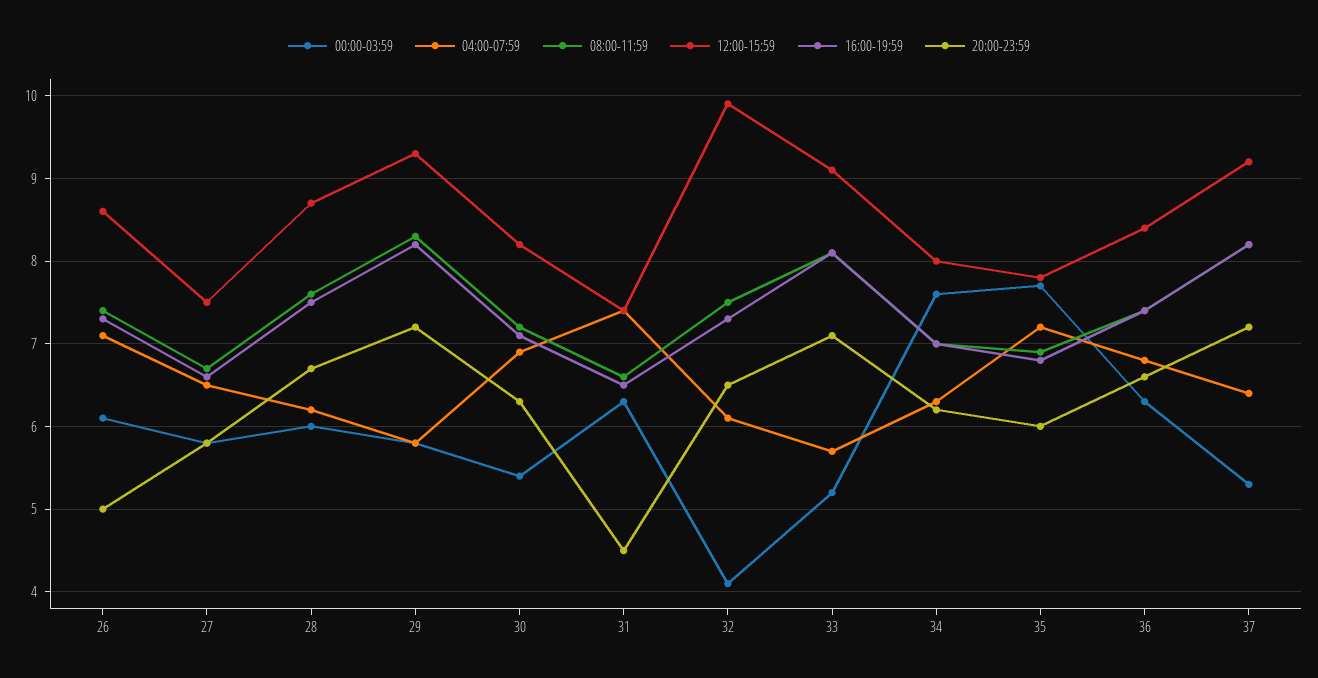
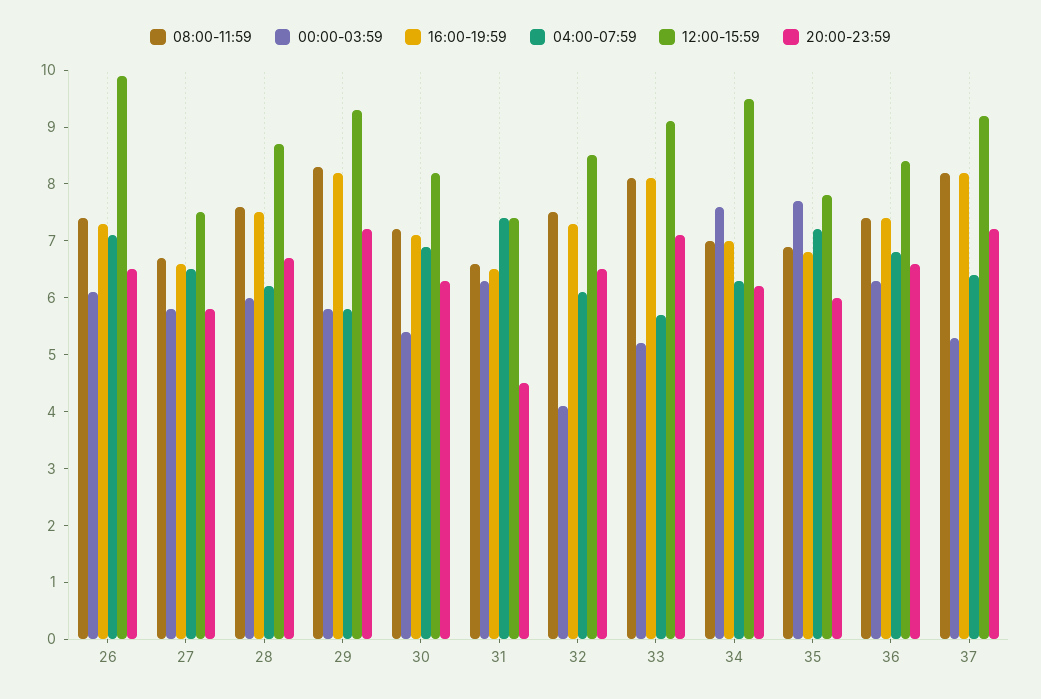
  {
    "00:00-03:59": {
      "26": 6.1,
      "27": 5.8,
      "28": 6,
      "29": 5.8,
      "30": 5.4,
      "31": 6.3,
      "32": 4.1,
      "33": 5.2,
      "34": 7.6,
      "35": 7.7,
      "36": 6.3,
      "37": 5.3
    },
    "04:00-07:59": {
      "26": 7.1,
      "27": 6.5,
      "28": 6.2,
      "29": 5.8,
      "30": 6.9,
      "31": 7.4,
      "32": 6.1,
      "33": 5.7,
      "34": 6.3,
      "35": 7.2,
      "36": 6.8,
      "37": 6.4
    },
    "08:00-11:59": {
      "26": 7.4,
      "27": 6.7,
      "28": 7.6,
      "29": 8.3,
      "30": 7.2,
      "31": 6.6,
      "32": 7.5,
      "33": 8.1,
      "34": 7,
      "35": 6.9,
      "36": 7.4,
      "37": 8.2
    },
    "12:00-15:59": {
-     "26": 8.6,
+     "26": 10,
      "27": 7.5,
      "28": 8.7,
      "29": 9.3,
      "30": 8.2,
      "31": 7.4,
-     "32": 9.9,
+     "32": 8.5,
      "33": 9.1,
-     "34": 8,
+     "34": 9.5,
      "35": 7.8,
      "36": 8.4,
      "37": 9.2
    },
    "16:00-19:59": {
      "26": 7.3,
      "27": 6.6,
      "28": 7.5,
      "29": 8.2,
      "30": 7.1,
      "31": 6.5,
      "32": 7.3,
      "33": 8.1,
      "34": 7,
      "35": 6.8,
      "36": 7.4,
      "37": 8.2
    },
    "20:00-23:59": {
-     "26": 5,
+     "26": 6.5,
      "27": 5.8,
      "28": 6.7,
      "29": 7.2,
      "30": 6.3,
      "31": 4.5,
      "32": 6.5,
      "33": 7.1,
      "34": 6.2,
      "35": 6,
      "36": 6.6,
      "37": 7.2
    }
  }

